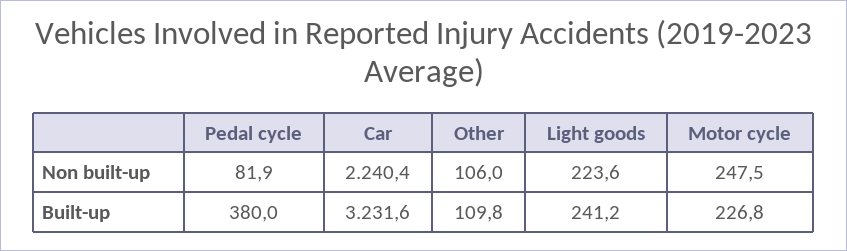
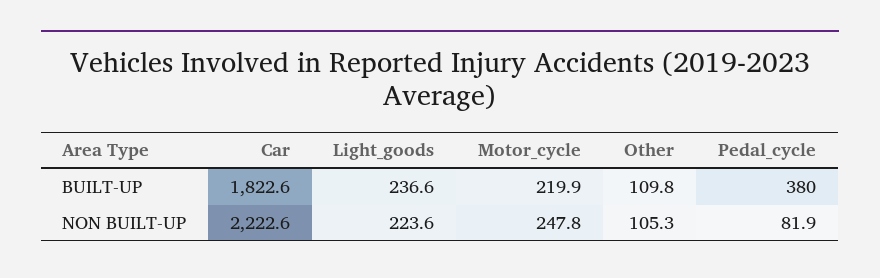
  {
    "Pedal cycle": {
      "Non built-up": 81.9,
      "Built-up": 380
    },
    "Car": {
-     "Non built-up": 2240.4,
+     "Non built-up": 2222.6,
-     "Built-up": 3231.6
+     "Built-up": 1822.6
    },
    "Other": {
-     "Non built-up": 106,
+     "Non built-up": 105.3,
      "Built-up": 109.8
    },
    "Light goods": {
      "Non built-up": 223.6,
-     "Built-up": 241.2
+     "Built-up": 236.6
    },
    "Motor cycle": {
-     "Non built-up": 247.5,
+     "Non built-up": 247.8,
-     "Built-up": 226.8
+     "Built-up": 219.9
    }
  }

